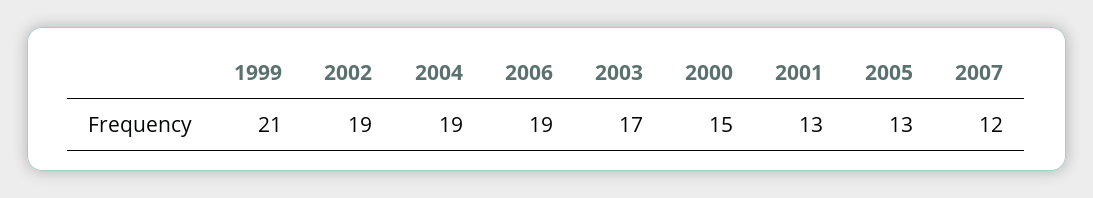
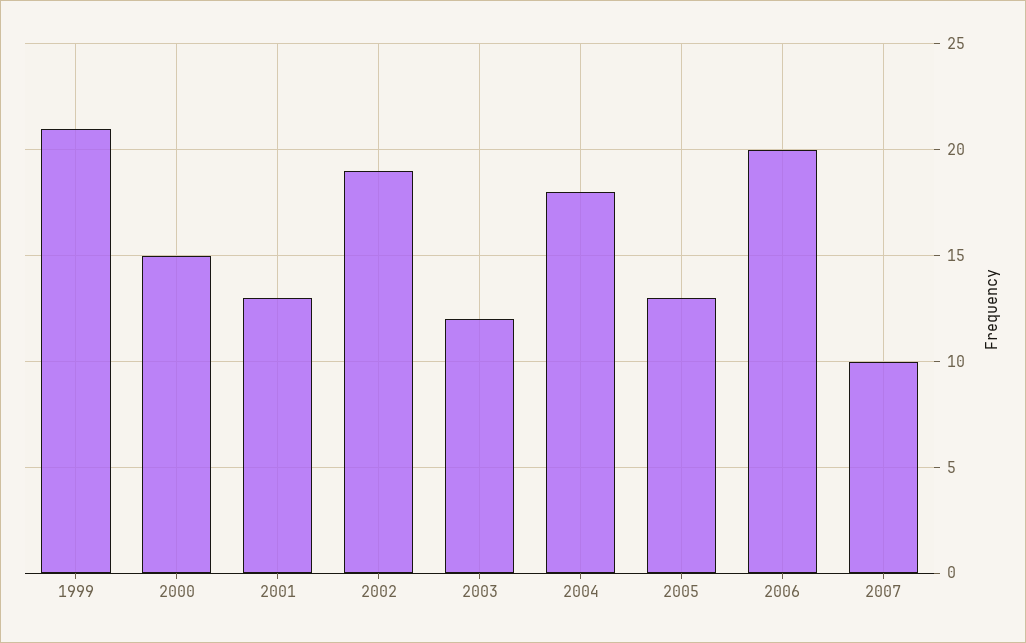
  {
    "1999": 21,
    "2002": 19,
-   "2004": 19,
+   "2004": 18,
-   "2006": 19,
+   "2006": 20,
-   "2003": 17,
+   "2003": 12,
    "2000": 15,
    "2001": 13,
    "2005": 13,
-   "2007": 12
+   "2007": 10
  }

